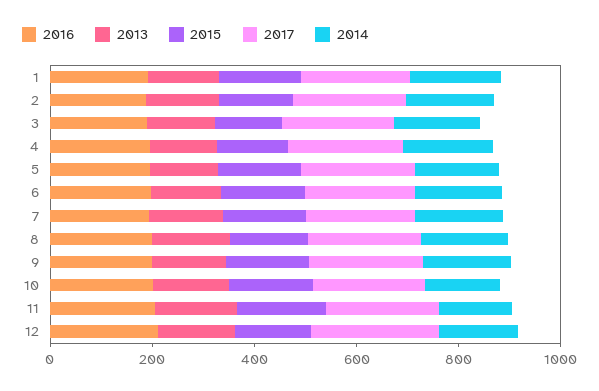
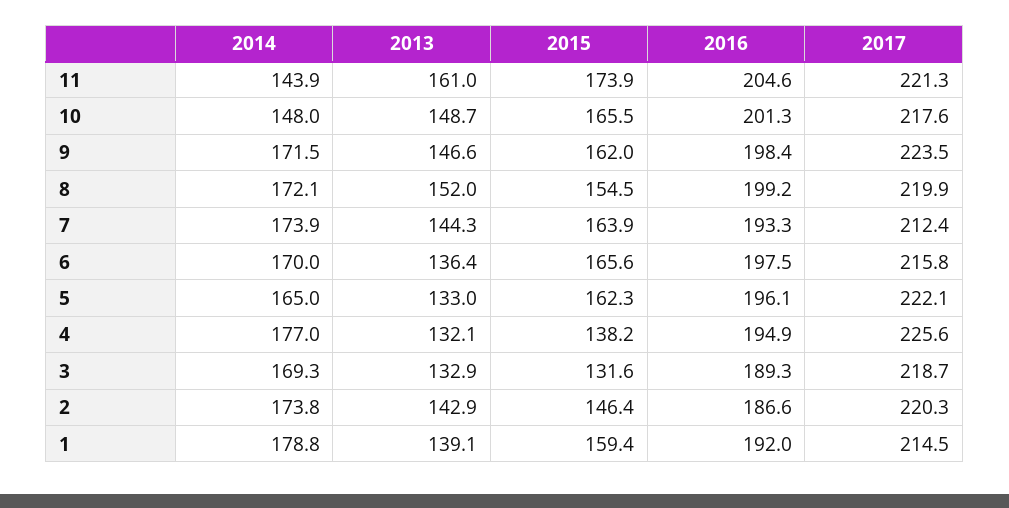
  {
    "2016": {
      "1": 192,
      "2": 186.6,
      "3": 189.3,
      "4": 194.9,
      "5": 196.1,
      "6": 197.5,
      "7": 193.3,
      "8": 199.2,
      "9": 198.4,
      "10": 201.3,
-     "11": 204.6,
+     "11": 204.6
-     "12": 200
    },
    "2013": {
      "1": 139.1,
      "2": 142.9,
      "3": 132.9,
      "4": 132.1,
      "5": 133,
      "6": 136.4,
      "7": 144.3,
      "8": 152,
      "9": 146.6,
      "10": 148.7,
-     "11": 161,
+     "11": 161
-     "12": 150
    },
    "2015": {
      "1": 159.4,
      "2": 146.4,
      "3": 131.6,
      "4": 138.2,
      "5": 162.3,
      "6": 165.6,
      "7": 163.9,
      "8": 154.5,
      "9": 162,
      "10": 165.5,
-     "11": 173.9,
+     "11": 173.9
-     "12": 150
    },
    "2017": {
      "1": 214.5,
      "2": 220.3,
      "3": 218.7,
      "4": 225.6,
      "5": 222.1,
      "6": 215.8,
      "7": 212.4,
      "8": 219.9,
      "9": 223.5,
      "10": 217.6,
-     "11": 221.3,
+     "11": 221.3
-     "12": 250
    },
    "2014": {
      "1": 178.8,
      "2": 173.8,
      "3": 169.3,
      "4": 177,
      "5": 165,
      "6": 170,
      "7": 173.9,
      "8": 172.1,
      "9": 171.5,
      "10": 148,
-     "11": 143.9,
+     "11": 143.9
-     "12": 150
    }
  }

